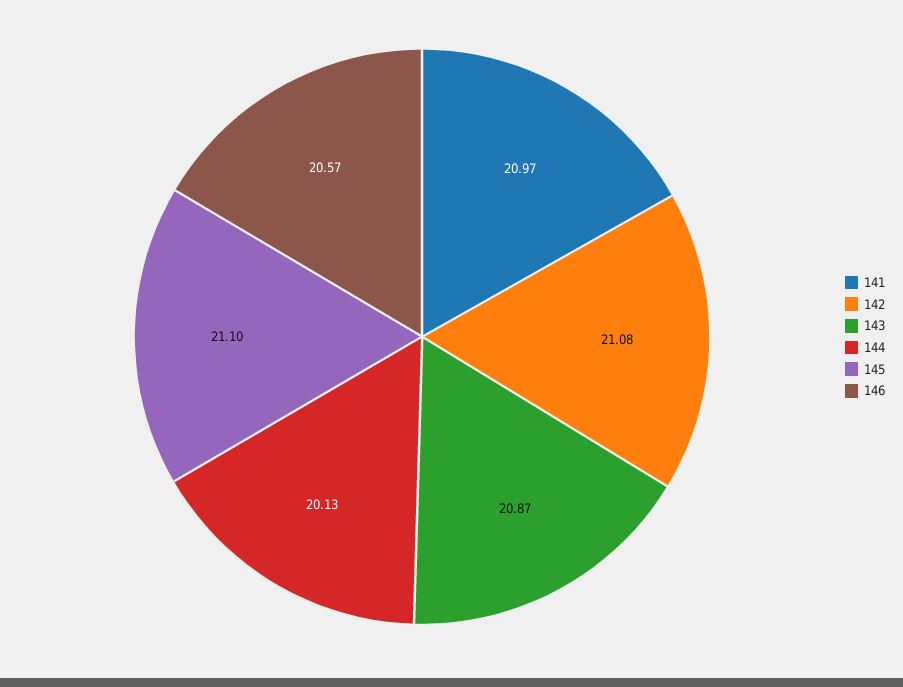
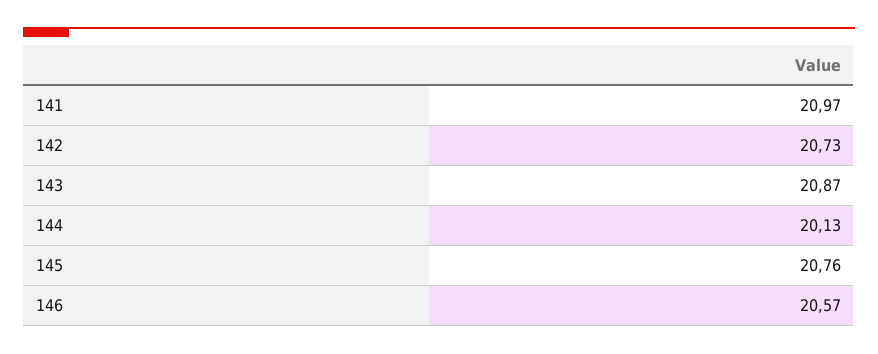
  {
    "141": 20.97,
-   "142": 21.08,
+   "142": 20.73,
    "143": 20.87,
    "144": 20.13,
-   "145": 21.1,
+   "145": 20.76,
    "146": 20.57
  }

